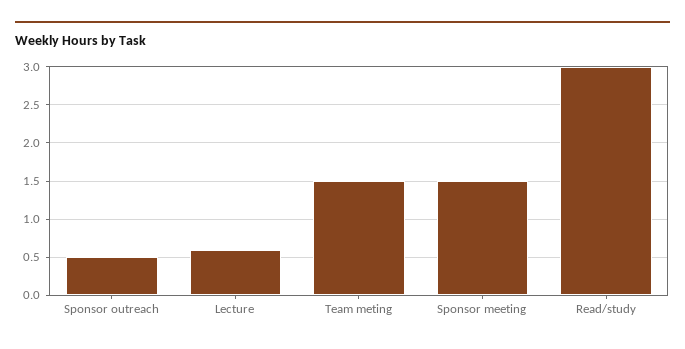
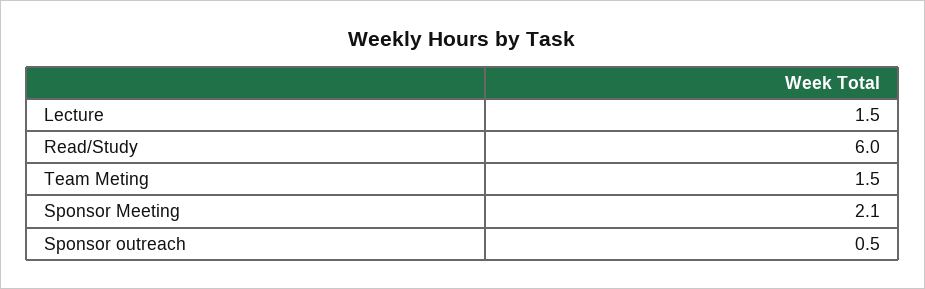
  {
    "Sponsor outreach": 0.5,
-   "Lecture": 0.6,
+   "Lecture": 1.5,
    "Team meting": 1.5,
-   "Sponsor meeting": 1.5,
+   "Sponsor meeting": 2.1,
-   "Read/study": 3
+   "Read/study": 6
  }

